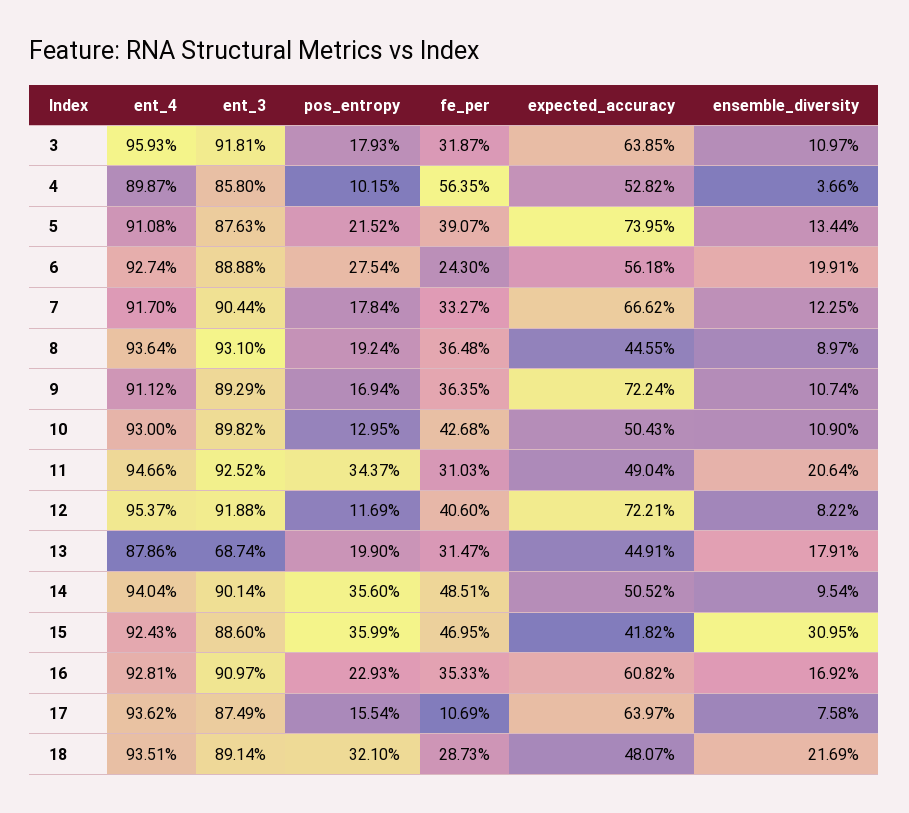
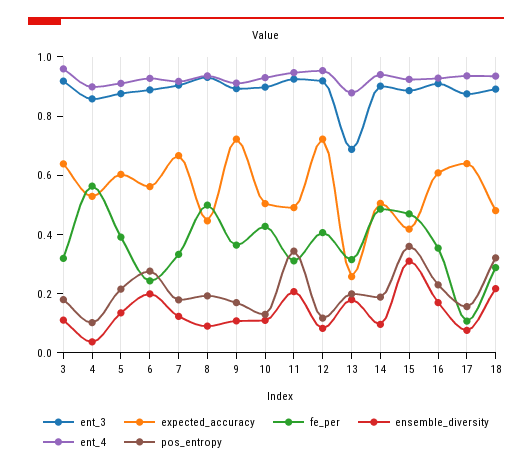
  {
    "ent_4": {
      "3": 0.9593,
      "4": 0.8987,
      "5": 0.9108,
      "6": 0.9274,
      "7": 0.917,
      "8": 0.9364,
      "9": 0.9112,
      "10": 0.93,
      "11": 0.9466,
      "12": 0.9537,
      "13": 0.8786,
      "14": 0.9404,
      "15": 0.9243,
      "16": 0.9281,
      "17": 0.9362,
      "18": 0.9351
    },
    "ent_3": {
      "3": 0.9181,
      "4": 0.858,
      "5": 0.8763,
      "6": 0.8888,
      "7": 0.9044,
      "8": 0.931,
      "9": 0.8929,
      "10": 0.8982,
      "11": 0.9252,
      "12": 0.9188,
      "13": 0.6874,
      "14": 0.9014,
      "15": 0.886,
      "16": 0.9097,
      "17": 0.8749,
      "18": 0.8914
    },
    "pos_entropy": {
      "3": 0.1793,
      "4": 0.1015,
      "5": 0.2152,
      "6": 0.2754,
      "7": 0.1784,
      "8": 0.1924,
      "9": 0.1694,
      "10": 0.1295,
      "11": 0.3437,
      "12": 0.1169,
      "13": 0.199,
-     "14": 0.356,
+     "14": 0.2,
      "15": 0.3599,
      "16": 0.2293,
      "17": 0.1554,
      "18": 0.321
    },
    "fe_per": {
      "3": 0.3187,
      "4": 0.5635,
      "5": 0.3907,
      "6": 0.243,
      "7": 0.3327,
-     "8": 0.3648,
+     "8": 0.5,
      "9": 0.3635,
      "10": 0.4268,
      "11": 0.3103,
      "12": 0.406,
      "13": 0.3147,
      "14": 0.4851,
      "15": 0.4695,
      "16": 0.3533,
      "17": 0.1069,
      "18": 0.2873
    },
    "expected_accuracy": {
      "3": 0.6385,
      "4": 0.5282,
-     "5": 0.7395,
+     "5": 0.6,
      "6": 0.5618,
      "7": 0.6662,
      "8": 0.4455,
      "9": 0.7224,
      "10": 0.5043,
      "11": 0.4904,
      "12": 0.7221,
-     "13": 0.4491,
+     "13": 0.25,
      "14": 0.5052,
      "15": 0.4182,
      "16": 0.6082,
      "17": 0.6397,
      "18": 0.4807
    },
    "ensemble_diversity": {
      "3": 0.1097,
      "4": 0.0366,
      "5": 0.1344,
      "6": 0.1991,
      "7": 0.1225,
      "8": 0.0897,
      "9": 0.1074,
      "10": 0.109,
      "11": 0.2064,
      "12": 0.0822,
      "13": 0.1791,
      "14": 0.0954,
      "15": 0.3095,
      "16": 0.1692,
      "17": 0.0758,
      "18": 0.2169
    }
  }

